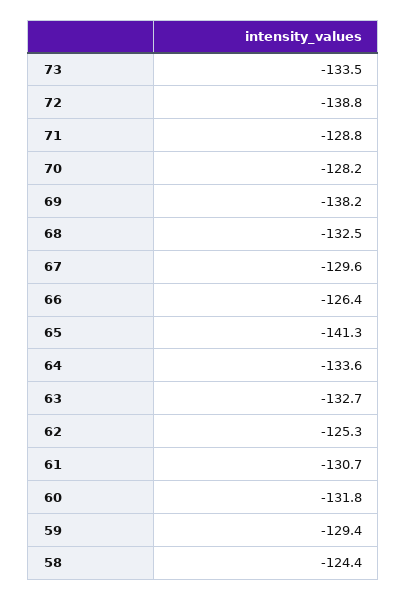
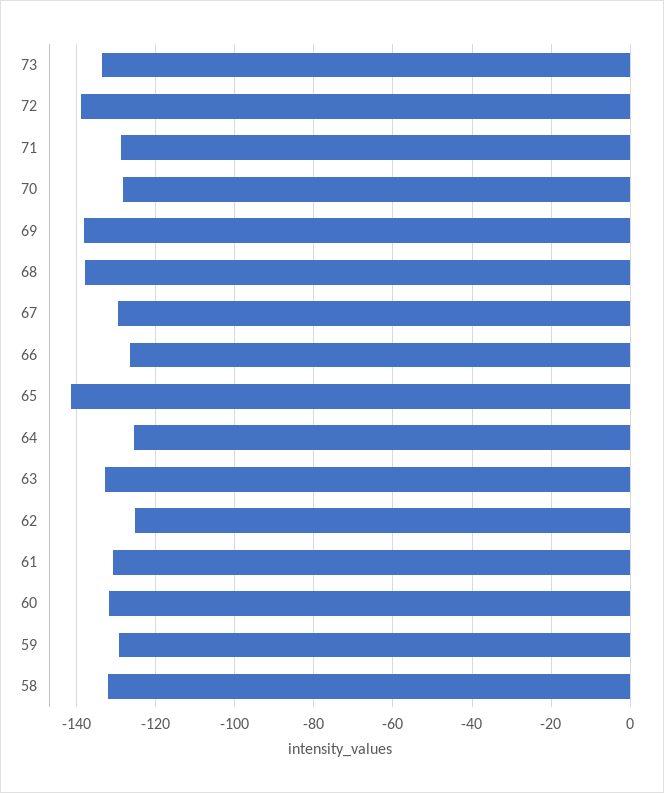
  {
    "73": -133.5,
    "72": -138.8,
    "71": -128.8,
    "70": -128.2,
    "69": -138.2,
-   "68": -132.5,
+   "68": -138,
    "67": -129.6,
    "66": -126.4,
    "65": -141.3,
-   "64": -133.6,
+   "64": -126,
    "63": -132.7,
    "62": -125.3,
    "61": -130.7,
    "60": -131.8,
    "59": -129.4,
-   "58": -124.4
+   "58": -132
  }

